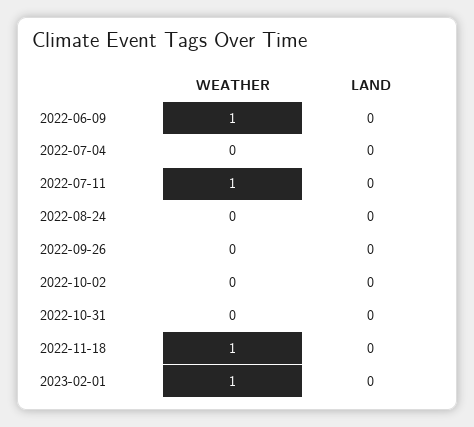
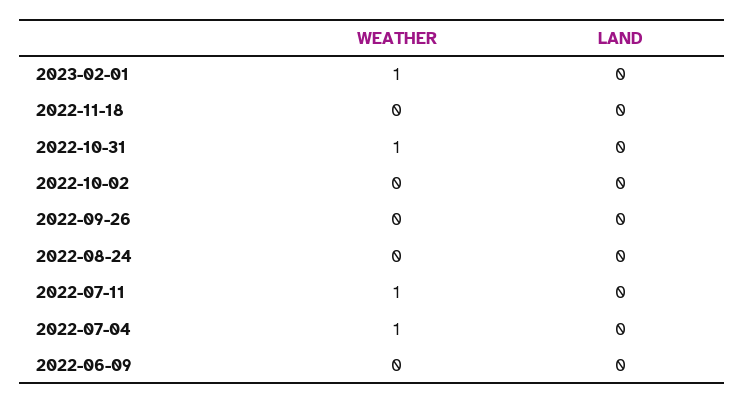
  {
    "WEATHER": {
-     "2022-06-09": 1,
+     "2022-06-09": 0,
-     "2022-07-04": 0,
+     "2022-07-04": 1,
      "2022-07-11": 1,
      "2022-08-24": 0,
      "2022-09-26": 0,
      "2022-10-02": 0,
-     "2022-10-31": 0,
+     "2022-10-31": 1,
-     "2022-11-18": 1,
+     "2022-11-18": 0,
      "2023-02-01": 1
    },
    "LAND": {
      "2022-06-09": 0,
      "2022-07-04": 0,
      "2022-07-11": 0,
      "2022-08-24": 0,
      "2022-09-26": 0,
      "2022-10-02": 0,
      "2022-10-31": 0,
      "2022-11-18": 0,
      "2023-02-01": 0
    }
  }

